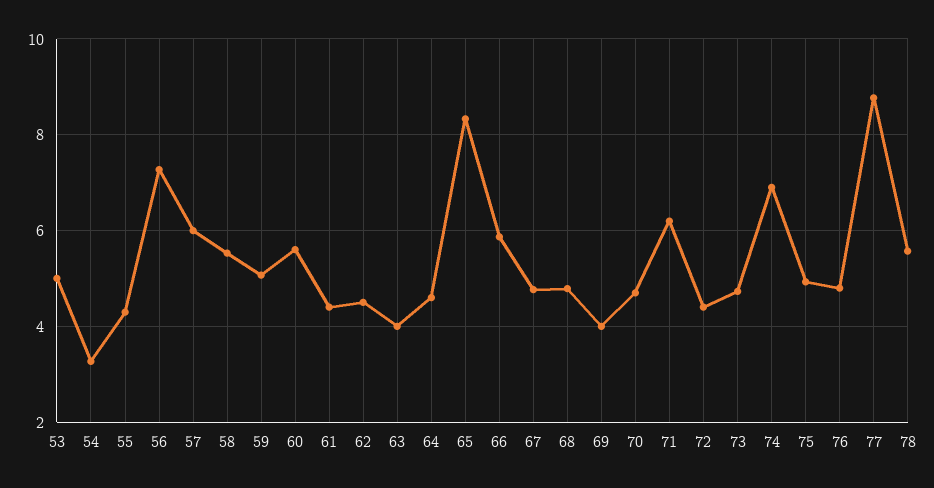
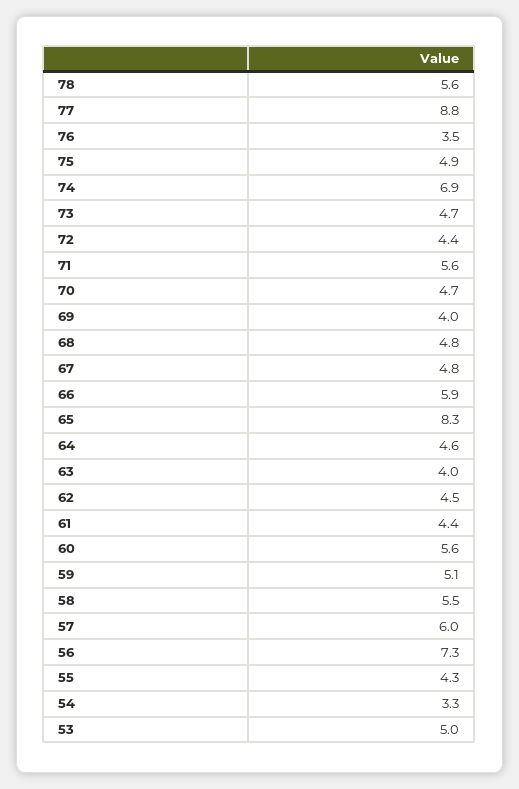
  {
    "53": 5,
    "54": 3.3,
    "55": 4.3,
    "56": 7.3,
    "57": 6,
    "58": 5.5,
    "59": 5.1,
    "60": 5.6,
    "61": 4.4,
    "62": 4.5,
    "63": 4,
    "64": 4.6,
    "65": 8.3,
    "66": 5.9,
    "67": 4.8,
    "68": 4.8,
    "69": 4,
    "70": 4.7,
-   "71": 6.2,
+   "71": 5.6,
    "72": 4.4,
    "73": 4.7,
    "74": 6.9,
    "75": 4.9,
-   "76": 4.8,
+   "76": 3.5,
    "77": 8.8,
    "78": 5.6
  }

